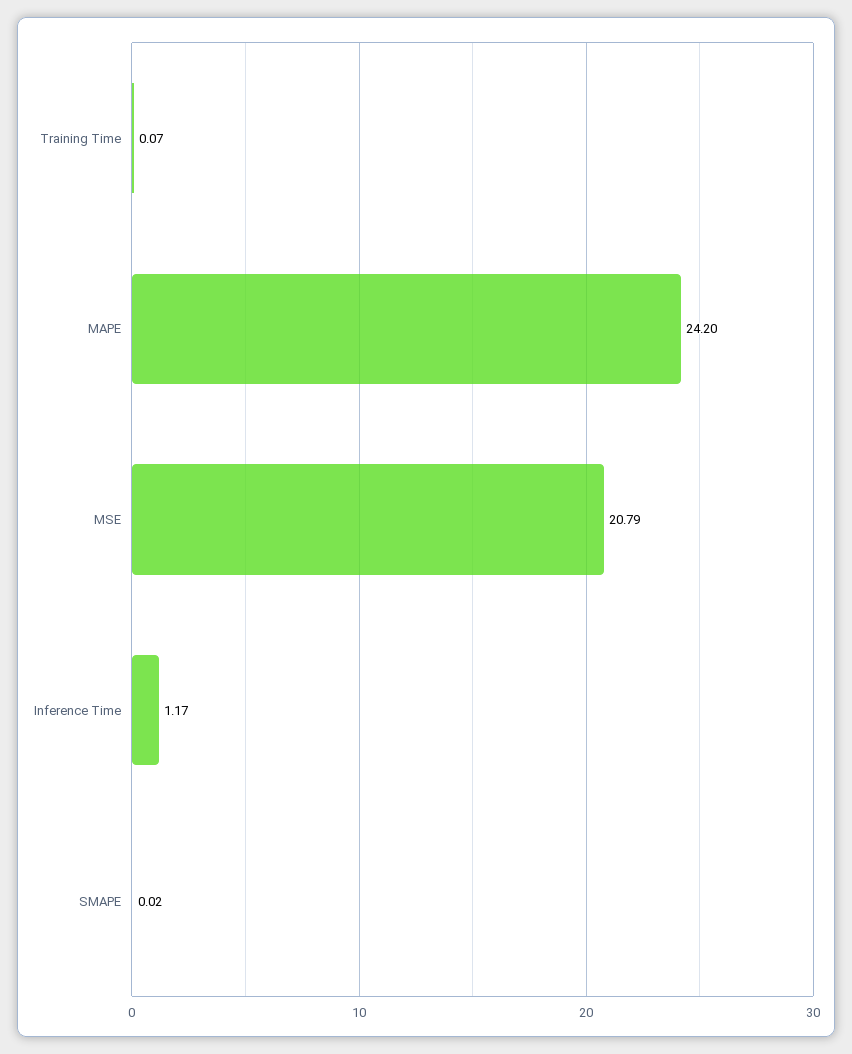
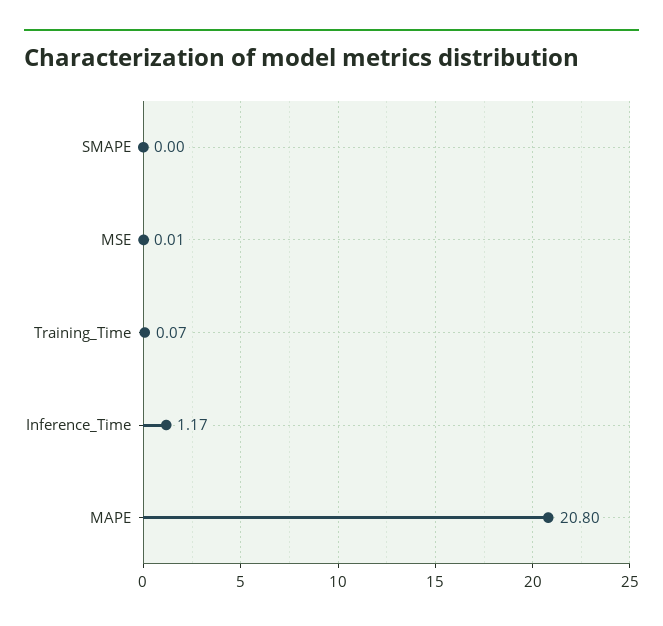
  {
    "Training Time": 0.07,
-   "MAPE": 24.2,
+   "MAPE": 20.8,
-   "MSE": 20.79,
+   "MSE": 0.01,
    "Inference Time": 1.17,
-   "SMAPE": 0.02
+   "SMAPE": 0
  }

